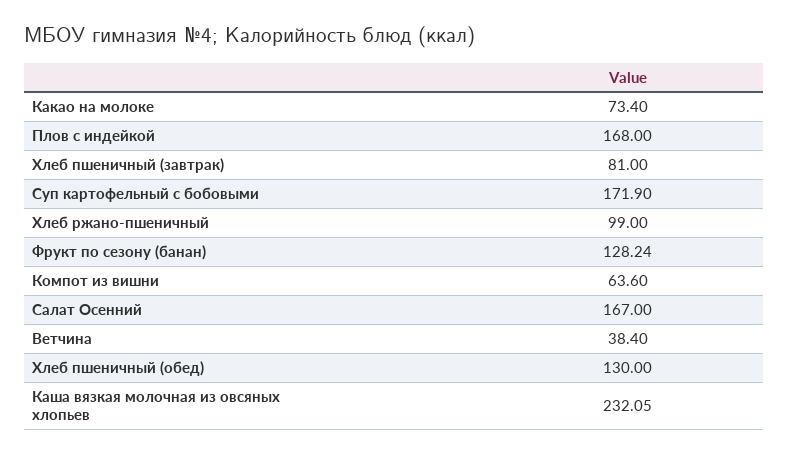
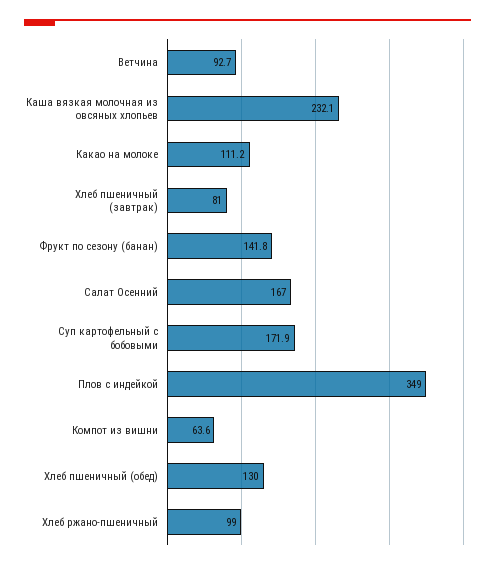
  {
-   "Какао на молоке": 73.4,
+   "Какао на молоке": 111.2,
-   "Плов с индейкой": 168,
+   "Плов с индейкой": 349,
    "Хлеб пшеничный (завтрак)": 81,
    "Суп картофельный с бобовыми": 171.9,
    "Хлеб ржано-пшеничный": 99,
-   "Фрукт по сезону (банан)": 128.24,
+   "Фрукт по сезону (банан)": 141.8,
    "Компот из вишни": 63.6,
    "Салат Осенний": 167,
-   "Ветчина": 38.4,
+   "Ветчина": 92.7,
    "Хлеб пшеничный (обед)": 130,
    "Каша вязкая молочная из овсяных хлопьев": 232.05
  }

